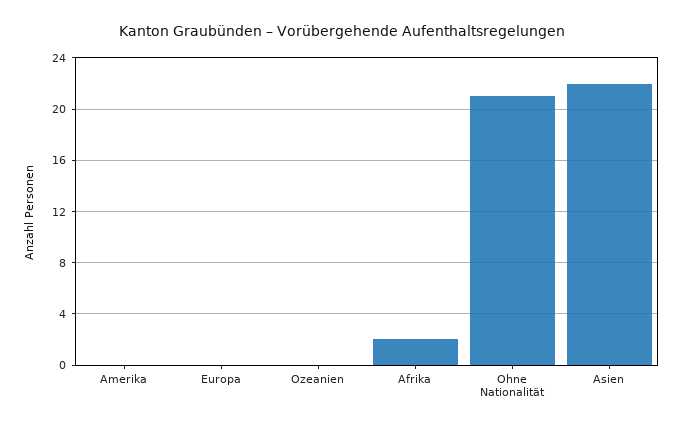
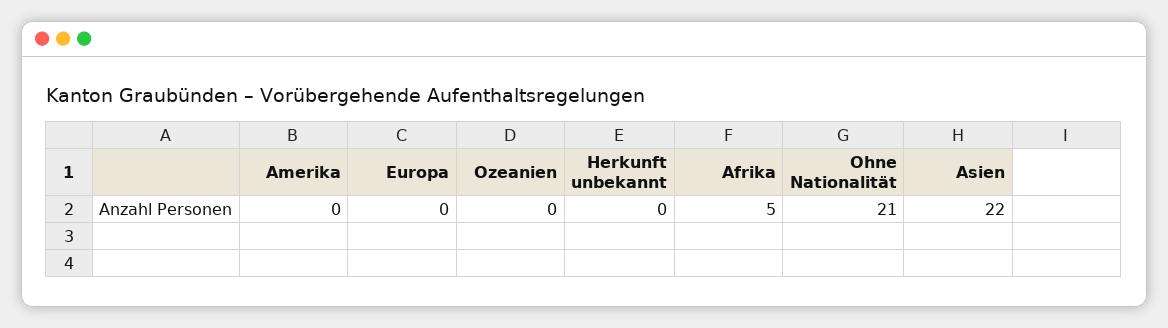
  {
    "Amerika": 0,
    "Europa": 0,
    "Ozeanien": 0,
-   "Afrika": 2,
+   "Afrika": 5,
    "Ohne Nationalität": 21,
-   "Asien": 22
+   "Asien": 22,
+   "Herkunft unbekannt": 0
  }

